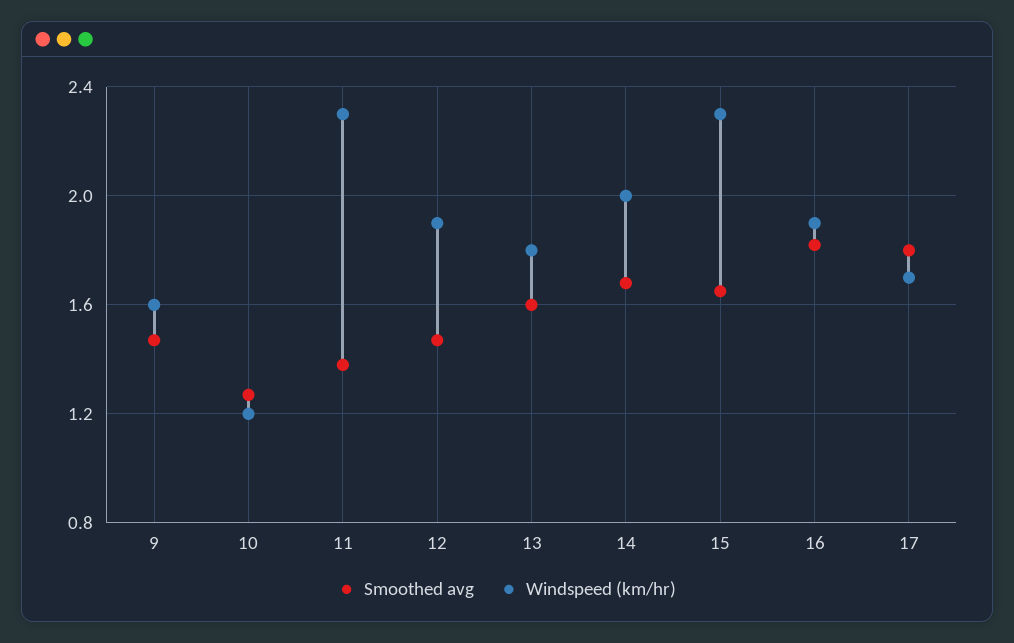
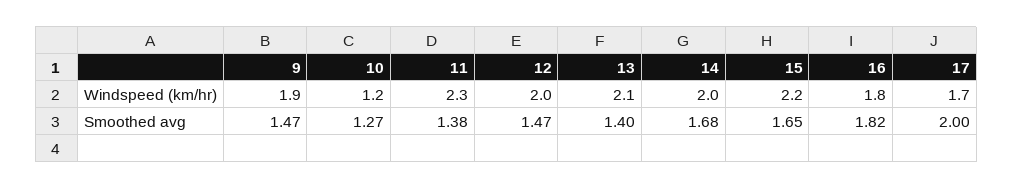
  {
    "Smoothed avg": {
      "9": 1.47,
      "10": 1.27,
      "11": 1.38,
      "12": 1.47,
-     "13": 1.6,
+     "13": 1.4,
      "14": 1.68,
      "15": 1.65,
      "16": 1.82,
-     "17": 1.8
+     "17": 2
    },
    "Windspeed (km/hr)": {
-     "9": 1.6,
+     "9": 1.9,
      "10": 1.2,
      "11": 2.3,
-     "12": 1.9,
+     "12": 2,
-     "13": 1.8,
+     "13": 2.1,
      "14": 2,
-     "15": 2.3,
+     "15": 2.2,
-     "16": 1.9,
+     "16": 1.8,
      "17": 1.7
    }
  }

